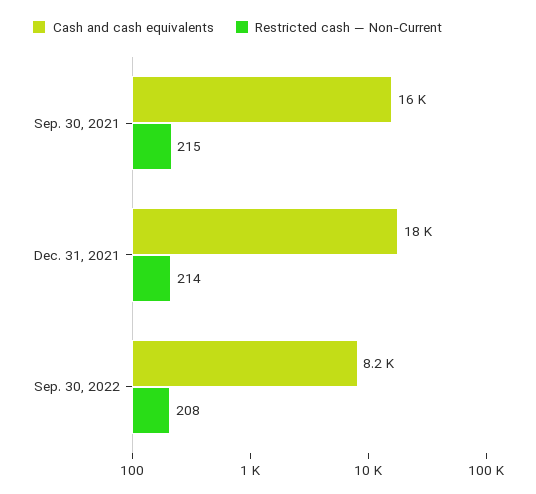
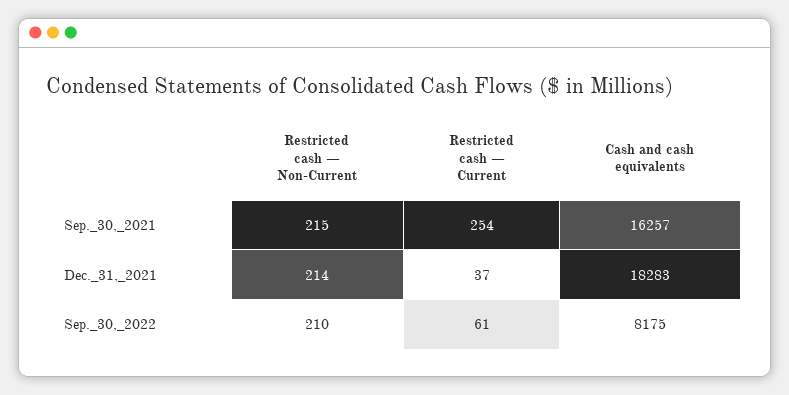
  {
    "Cash and cash equivalents": {
      "Sep. 30, 2021": 16257,
      "Dec. 31, 2021": 18283,
      "Sep. 30, 2022": 8175
    },
    "Restricted cash — Non-Current": {
      "Sep. 30, 2021": 215,
      "Dec. 31, 2021": 214,
-     "Sep. 30, 2022": 208
+     "Sep. 30, 2022": 210
-   }
+   },
+   "Restricted cash — Current": {
+     "Sep. 30, 2021": 254,
+     "Dec. 31, 2021": 37,
+     "Sep. 30, 2022": 61
+   }
  }

